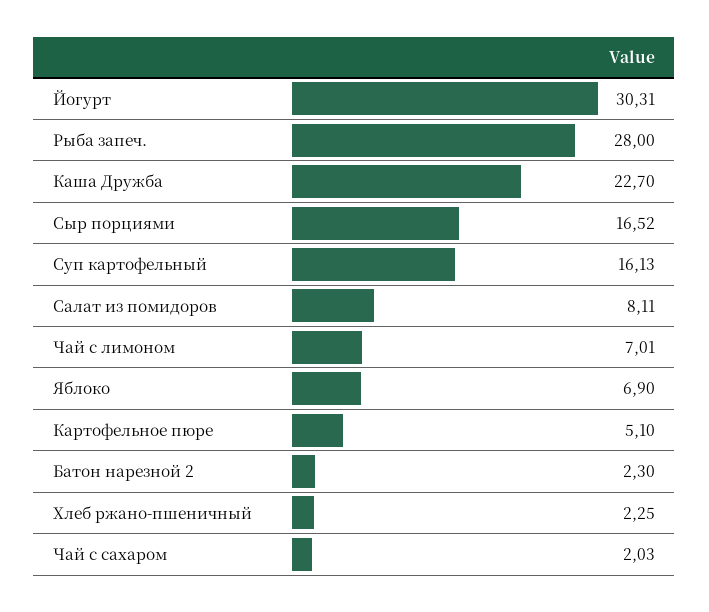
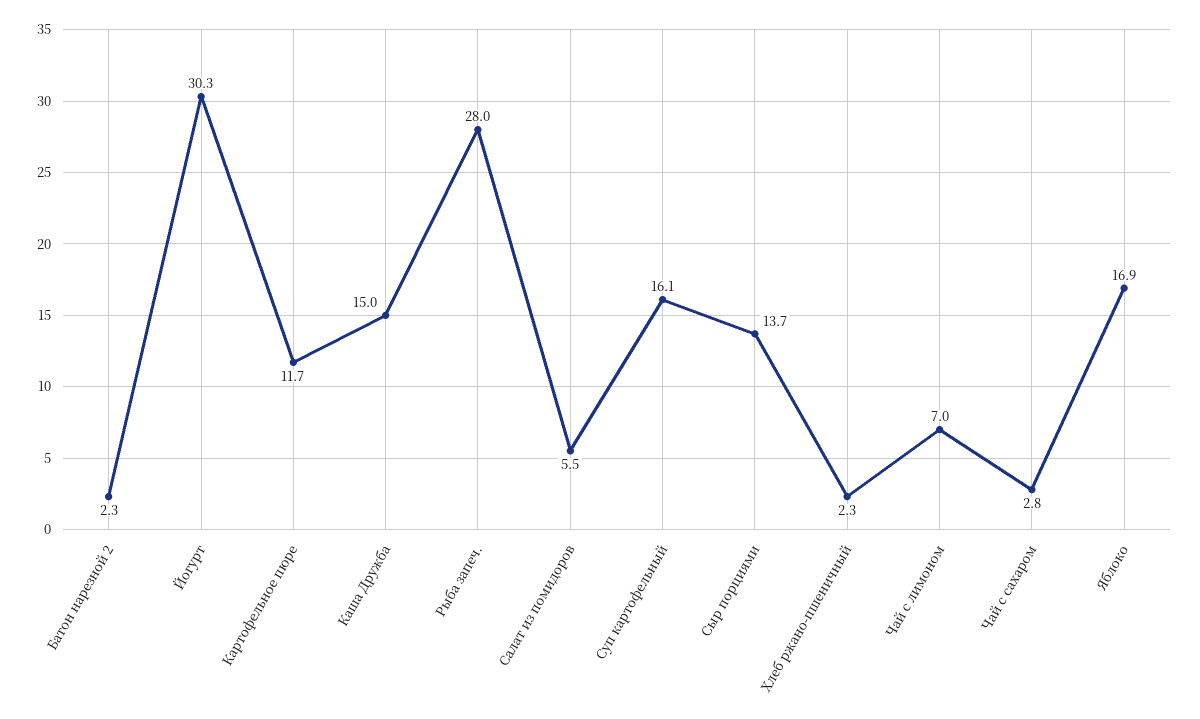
  {
    "Йогурт": 30.31,
    "Рыба запеч.": 28,
-   "Каша Дружба": 22.7,
+   "Каша Дружба": 15,
-   "Сыр порциями": 16.52,
+   "Сыр порциями": 13.7,
    "Суп картофельный": 16.13,
-   "Салат из помидоров": 8.11,
+   "Салат из помидоров": 5.5,
    "Чай с лимоном": 7.01,
-   "Яблоко": 6.9,
+   "Яблоко": 16.9,
-   "Картофельное пюре": 5.1,
+   "Картофельное пюре": 11.7,
    "Батон нарезной 2": 2.3,
    "Хлеб ржано-пшеничный": 2.25,
-   "Чай с сахаром": 2.03
+   "Чай с сахаром": 2.8
  }

